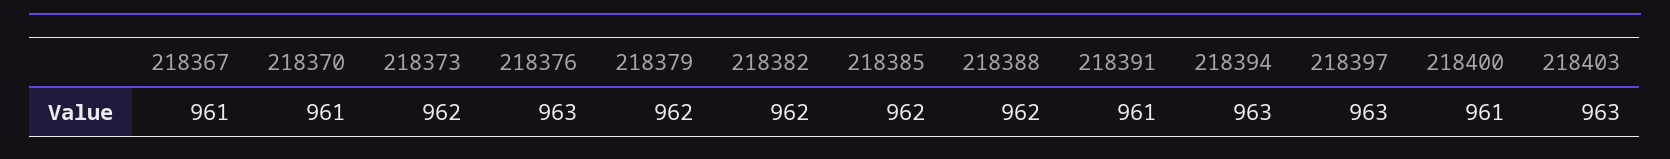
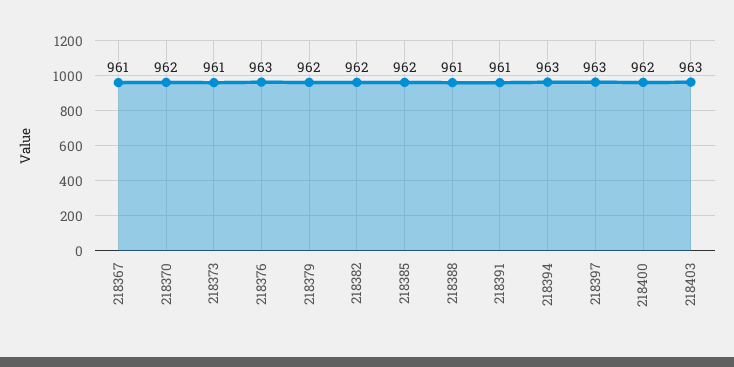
  {
    "218367": 961,
-   "218370": 961,
+   "218370": 962,
-   "218373": 962,
+   "218373": 961,
    "218376": 963,
    "218379": 962,
    "218382": 962,
    "218385": 962,
-   "218388": 962,
+   "218388": 961,
    "218391": 961,
    "218394": 963,
    "218397": 963,
-   "218400": 961,
+   "218400": 962,
    "218403": 963
  }

